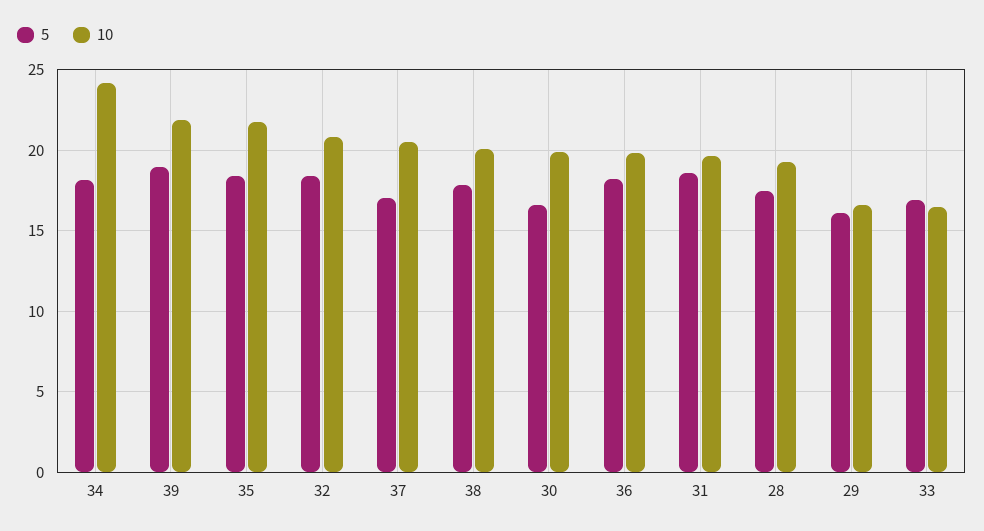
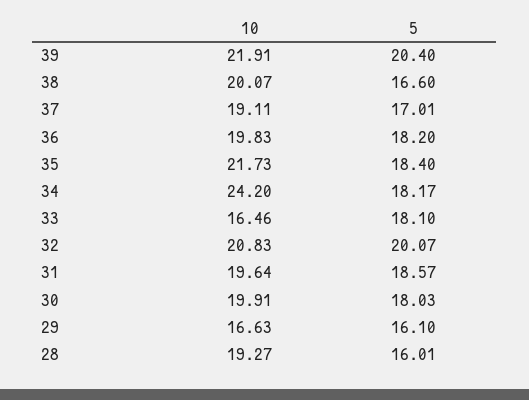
  {
    "5": {
      "34": 18.17,
-     "39": 19,
+     "39": 20.4,
      "35": 18.4,
-     "32": 18.5,
+     "32": 20.07,
      "37": 17.01,
-     "38": 18,
+     "38": 16.6,
-     "30": 16.5,
+     "30": 18.03,
      "36": 18.2,
      "31": 18.57,
-     "28": 17.5,
+     "28": 16.01,
      "29": 16.1,
-     "33": 17
+     "33": 18.1
    },
    "10": {
      "34": 24.2,
      "39": 21.91,
      "35": 21.73,
      "32": 20.83,
-     "37": 20.5,
+     "37": 19.11,
      "38": 20.07,
      "30": 19.91,
      "36": 19.83,
      "31": 19.64,
      "28": 19.27,
      "29": 16.63,
      "33": 16.46
    }
  }

